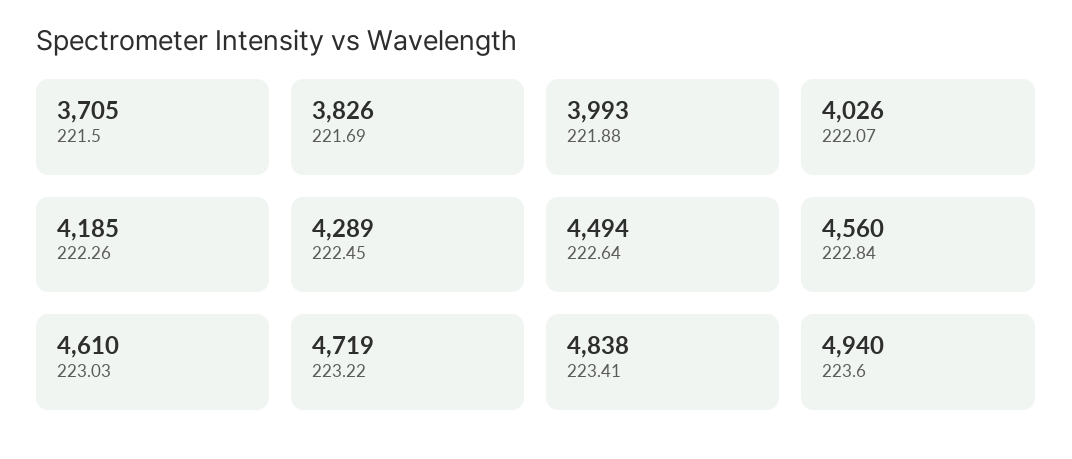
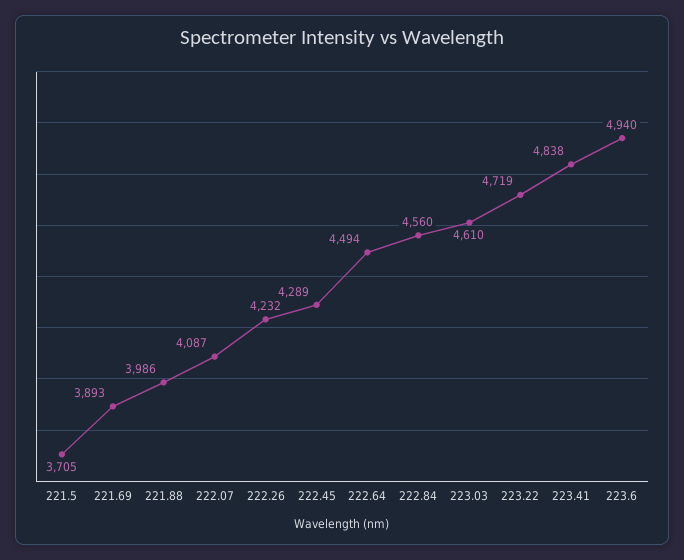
  {
    "221.5": 3705,
-   "221.69": 3826,
+   "221.69": 3893,
-   "221.88": 3993,
+   "221.88": 3986,
-   "222.07": 4026,
+   "222.07": 4087,
-   "222.26": 4185,
+   "222.26": 4232,
    "222.45": 4289,
    "222.64": 4494,
    "222.84": 4560,
    "223.03": 4610,
    "223.22": 4719,
    "223.41": 4838,
    "223.6": 4940
  }

